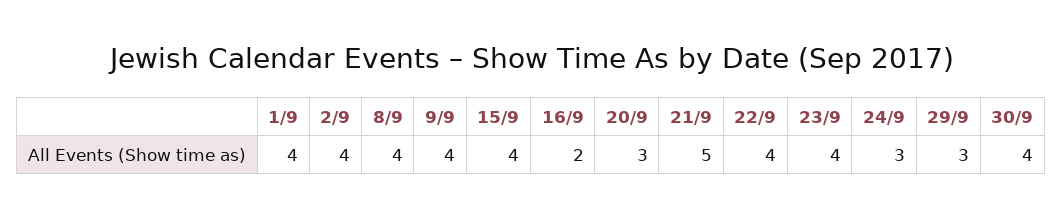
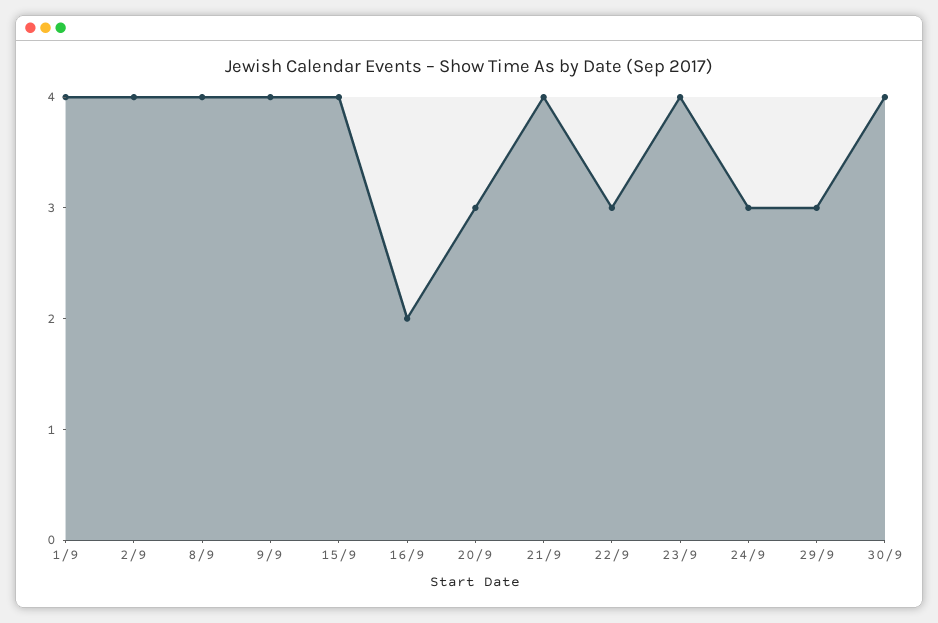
  {
    "1/9": 4,
    "2/9": 4,
    "8/9": 4,
    "9/9": 4,
    "15/9": 4,
    "16/9": 2,
    "20/9": 3,
-   "21/9": 5,
+   "21/9": 4,
-   "22/9": 4,
+   "22/9": 3,
    "23/9": 4,
    "24/9": 3,
    "29/9": 3,
    "30/9": 4
  }

